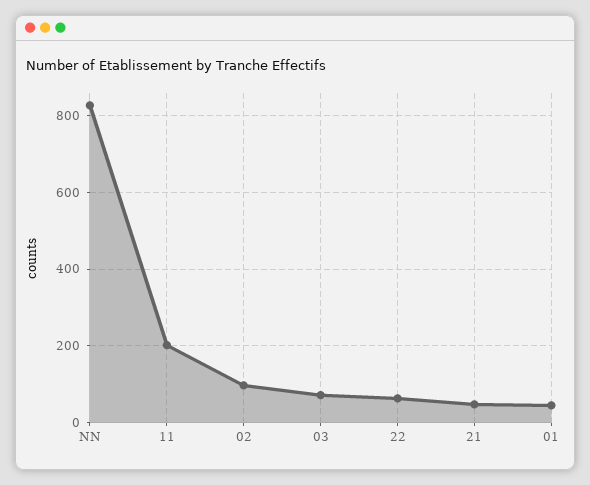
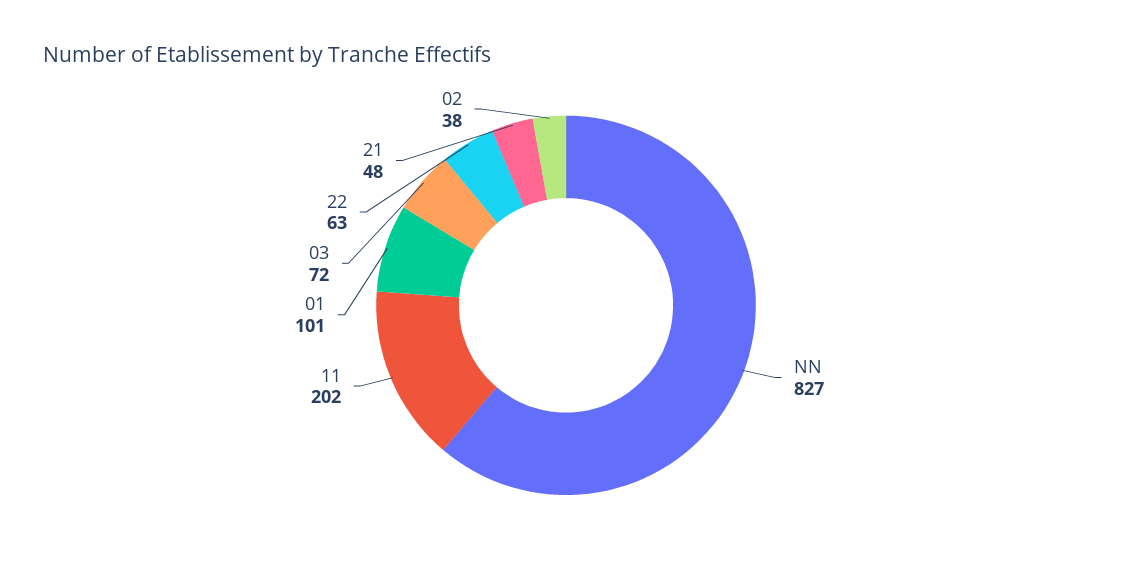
  {
    "NN": 827,
    "11": 202,
-   "02": 100,
+   "02": 38,
    "03": 72,
    "22": 63,
    "21": 48,
-   "01": 40
+   "01": 101
  }

